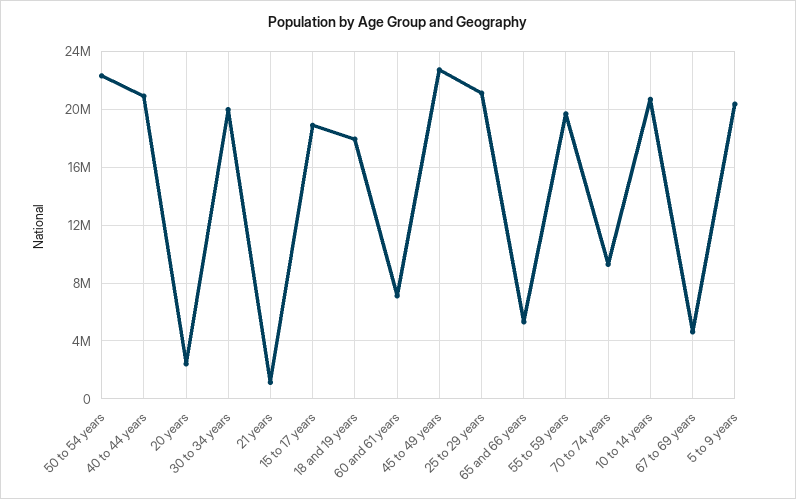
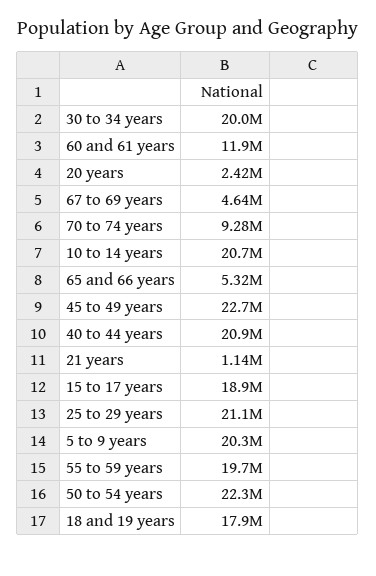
  {
    "50 to 54 years": 22300000,
    "40 to 44 years": 20900000,
    "20 years": 2420000,
    "30 to 34 years": 20000000,
    "21 years": 1140000,
    "15 to 17 years": 18900000,
    "18 and 19 years": 17900000,
-   "60 and 61 years": 7000000,
+   "60 and 61 years": 11900000,
    "45 to 49 years": 22700000,
    "25 to 29 years": 21100000,
    "65 and 66 years": 5320000,
    "55 to 59 years": 19700000,
    "70 to 74 years": 9280000,
    "10 to 14 years": 20700000,
    "67 to 69 years": 4640000,
    "5 to 9 years": 20300000
  }

